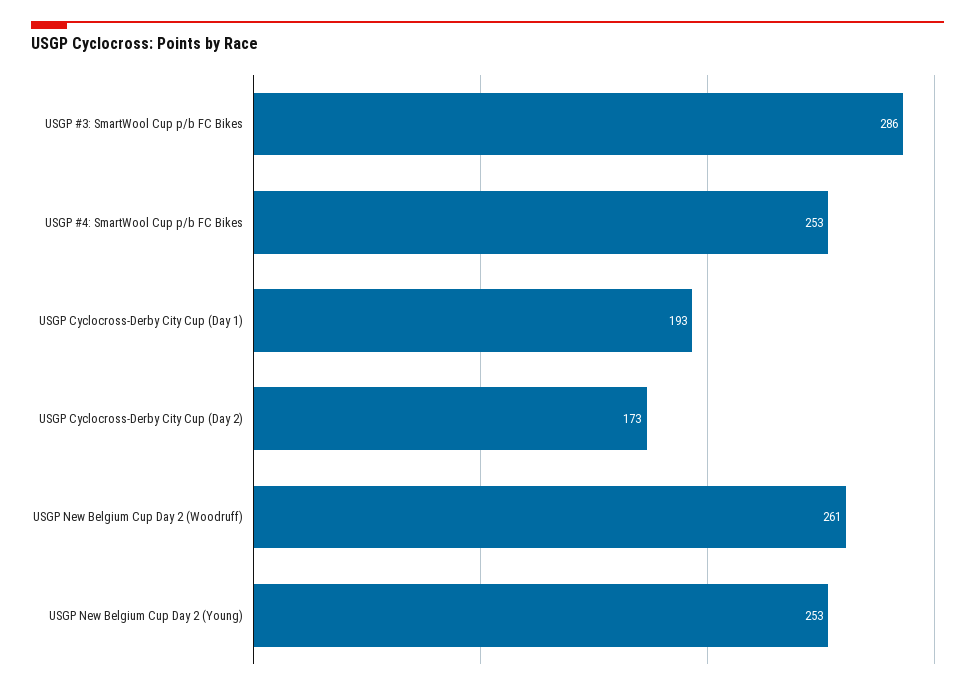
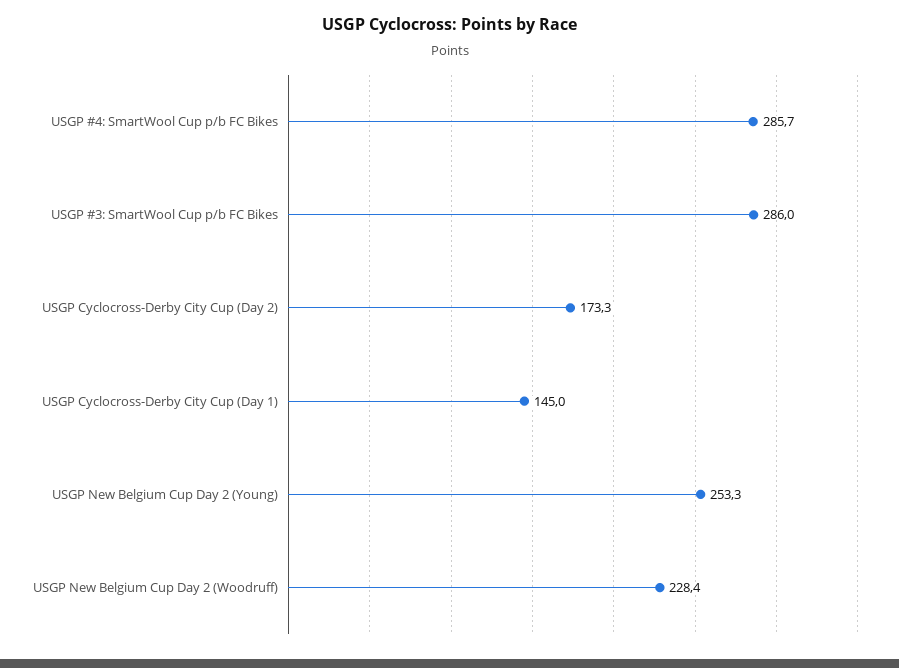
  {
    "USGP #3: SmartWool Cup p/b FC Bikes": 286,
-   "USGP #4: SmartWool Cup p/b FC Bikes": 253,
+   "USGP #4: SmartWool Cup p/b FC Bikes": 285.7,
-   "USGP Cyclocross-Derby City Cup (Day 1)": 193,
+   "USGP Cyclocross-Derby City Cup (Day 1)": 145,
    "USGP Cyclocross-Derby City Cup (Day 2)": 173.3,
-   "USGP New Belgium Cup Day 2 (Woodruff)": 261,
+   "USGP New Belgium Cup Day 2 (Woodruff)": 228.4,
    "USGP New Belgium Cup Day 2 (Young)": 253.3
  }

